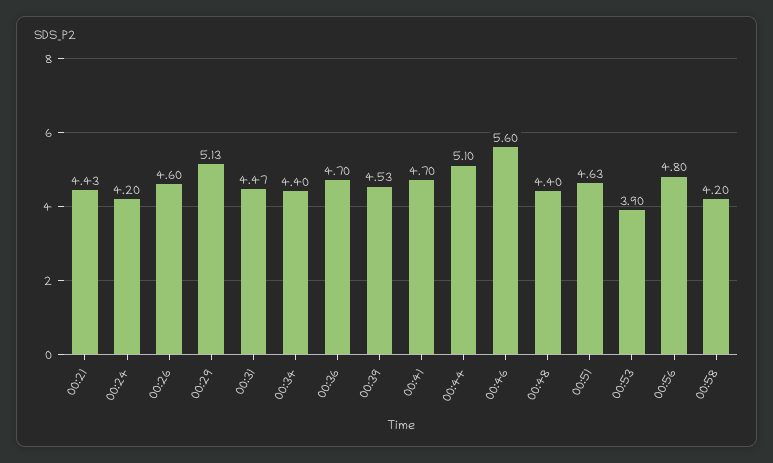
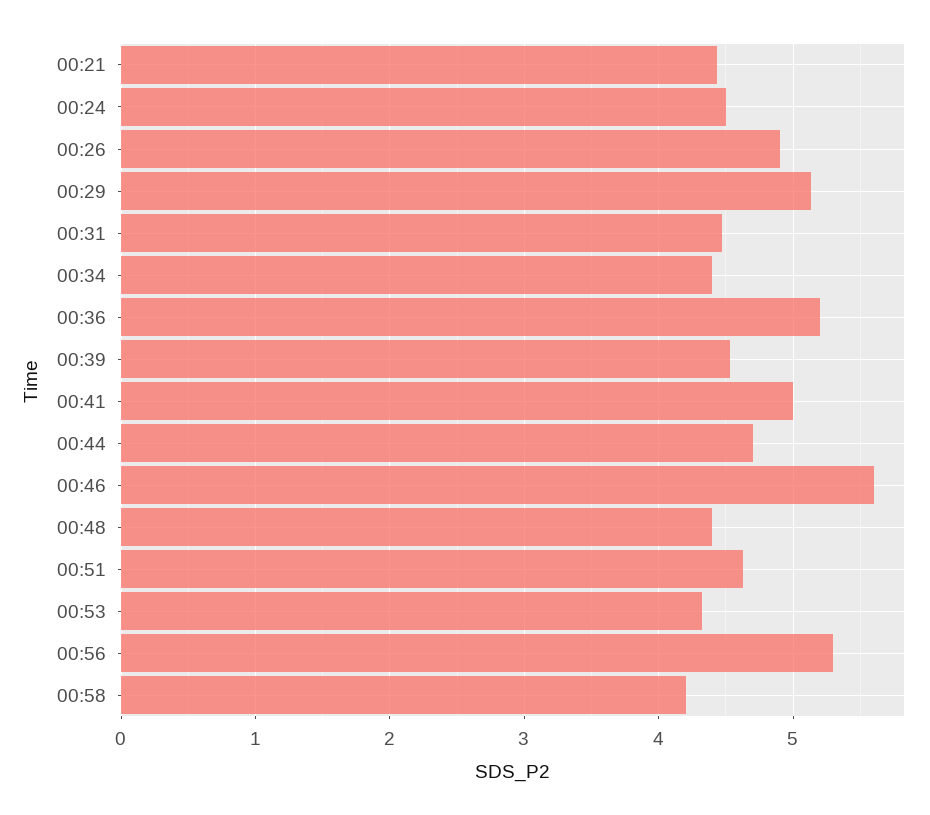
  {
    "00:21": 4.43,
-   "00:24": 4.2,
+   "00:24": 4.5,
-   "00:26": 4.6,
+   "00:26": 4.9,
    "00:29": 5.13,
    "00:31": 4.47,
    "00:34": 4.4,
-   "00:36": 4.7,
+   "00:36": 5.2,
    "00:39": 4.53,
-   "00:41": 4.7,
+   "00:41": 5,
-   "00:44": 5.1,
+   "00:44": 4.7,
    "00:46": 5.6,
    "00:48": 4.4,
    "00:51": 4.63,
-   "00:53": 3.9,
+   "00:53": 4.3,
-   "00:56": 4.8,
+   "00:56": 5.3,
    "00:58": 4.2
  }

